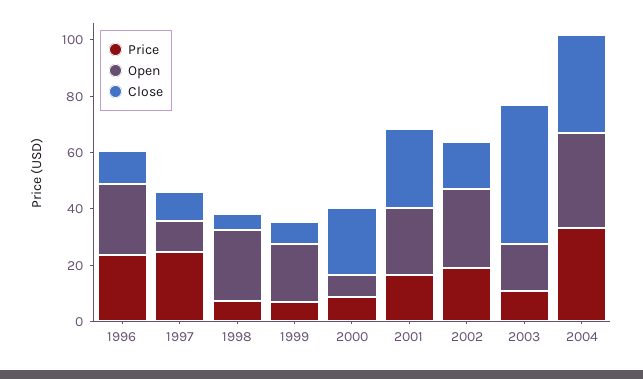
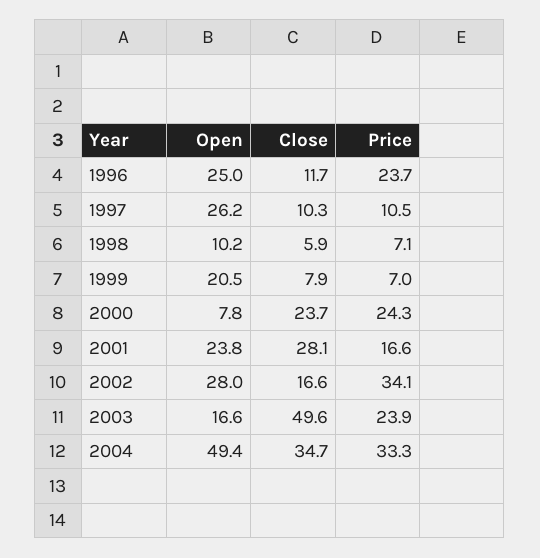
  {
    "Price": {
      "1996": 23.7,
-     "1997": 25,
+     "1997": 10.5,
      "1998": 7.1,
      "1999": 7,
-     "2000": 10,
+     "2000": 24.3,
      "2001": 16.6,
-     "2002": 20,
+     "2002": 34.1,
-     "2003": 10,
+     "2003": 23.9,
      "2004": 33.3
    },
    "Open": {
      "1996": 25,
-     "1997": 10,
+     "1997": 26.2,
-     "1998": 25,
+     "1998": 10.2,
      "1999": 20.5,
      "2000": 7.8,
      "2001": 23.8,
      "2002": 28,
      "2003": 16.6,
-     "2004": 35
+     "2004": 49.4
    },
    "Close": {
      "1996": 11.7,
      "1997": 10.3,
      "1998": 5.9,
      "1999": 7.9,
      "2000": 23.7,
      "2001": 28.1,
      "2002": 16.6,
      "2003": 49.6,
      "2004": 34.7
    }
  }

